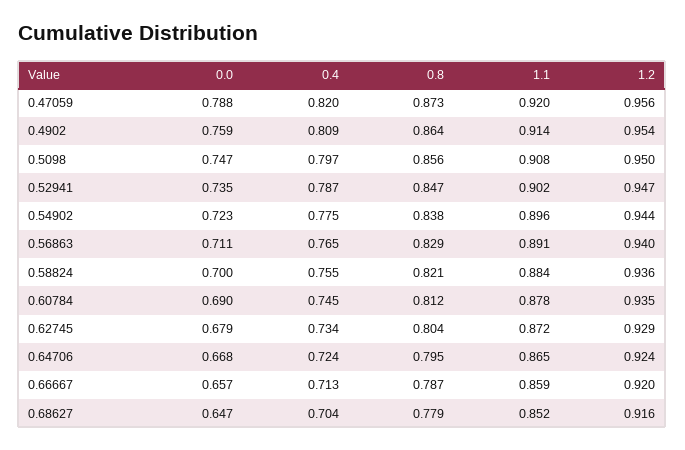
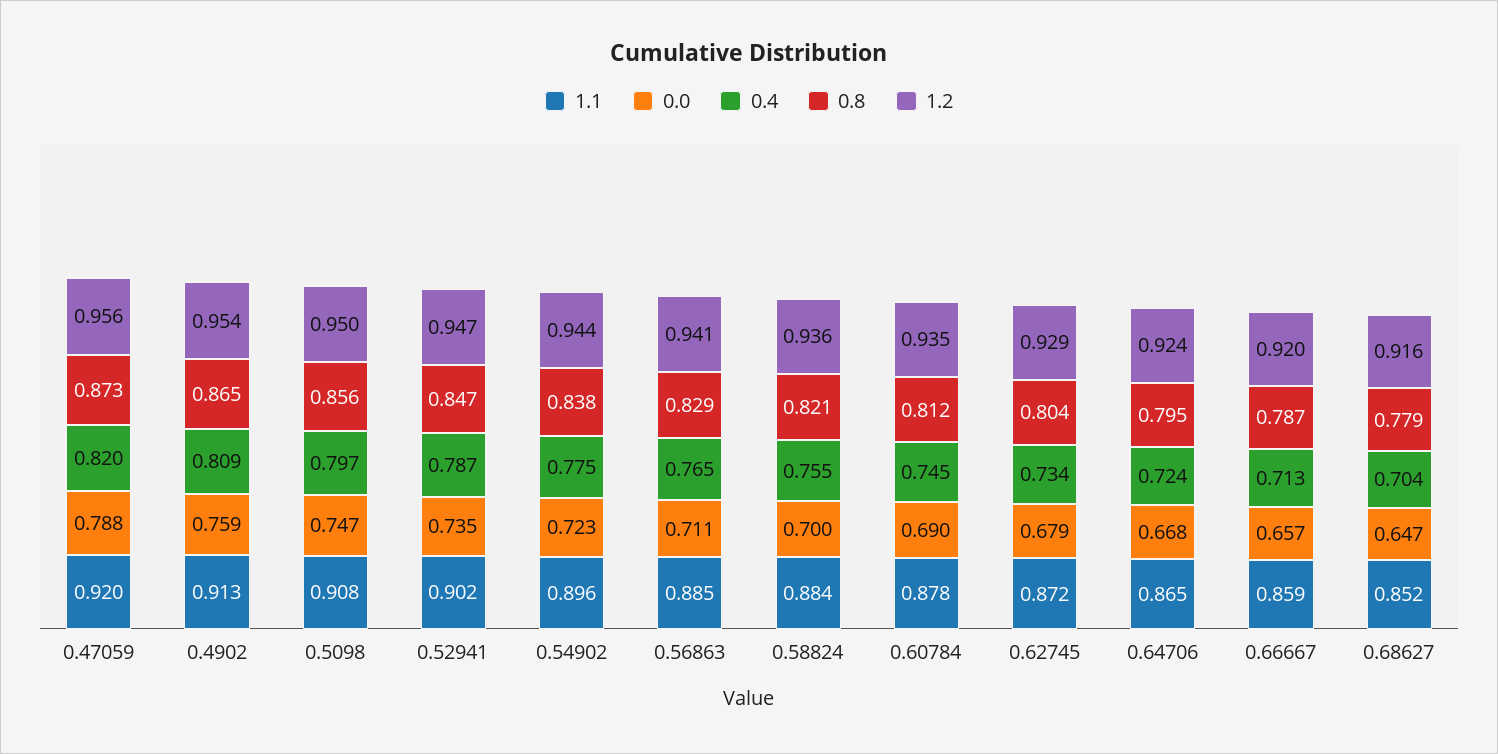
  {
    "0.0": {
      "0.47059": 0.788,
      "0.4902": 0.759,
      "0.5098": 0.747,
      "0.52941": 0.735,
      "0.54902": 0.723,
      "0.56863": 0.711,
      "0.58824": 0.7,
      "0.60784": 0.69,
      "0.62745": 0.679,
      "0.64706": 0.668,
      "0.66667": 0.657,
      "0.68627": 0.647
    },
    "0.4": {
      "0.47059": 0.82,
      "0.4902": 0.809,
      "0.5098": 0.797,
      "0.52941": 0.787,
      "0.54902": 0.775,
      "0.56863": 0.765,
      "0.58824": 0.755,
      "0.60784": 0.745,
      "0.62745": 0.734,
      "0.64706": 0.724,
      "0.66667": 0.713,
      "0.68627": 0.704
    },
    "0.8": {
      "0.47059": 0.873,
-     "0.4902": 0.864,
+     "0.4902": 0.865,
      "0.5098": 0.856,
      "0.52941": 0.847,
      "0.54902": 0.838,
      "0.56863": 0.829,
      "0.58824": 0.821,
      "0.60784": 0.812,
      "0.62745": 0.804,
      "0.64706": 0.795,
      "0.66667": 0.787,
      "0.68627": 0.779
    },
    "1.1": {
      "0.47059": 0.92,
-     "0.4902": 0.914,
+     "0.4902": 0.913,
      "0.5098": 0.908,
      "0.52941": 0.902,
      "0.54902": 0.896,
-     "0.56863": 0.891,
+     "0.56863": 0.885,
      "0.58824": 0.884,
      "0.60784": 0.878,
      "0.62745": 0.872,
      "0.64706": 0.865,
      "0.66667": 0.859,
      "0.68627": 0.852
    },
    "1.2": {
      "0.47059": 0.956,
      "0.4902": 0.954,
      "0.5098": 0.95,
      "0.52941": 0.947,
      "0.54902": 0.944,
-     "0.56863": 0.94,
+     "0.56863": 0.941,
      "0.58824": 0.936,
      "0.60784": 0.935,
      "0.62745": 0.929,
      "0.64706": 0.924,
      "0.66667": 0.92,
      "0.68627": 0.916
    }
  }

